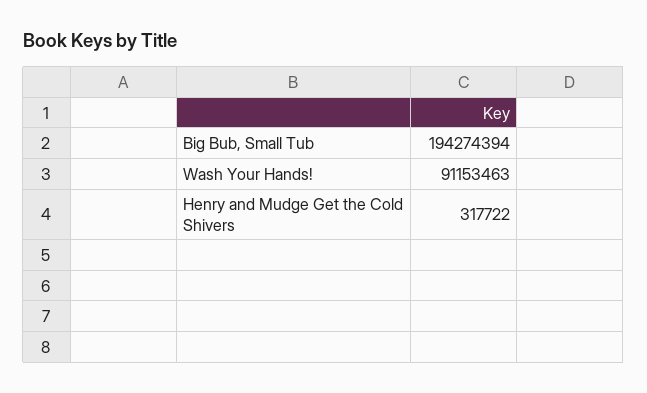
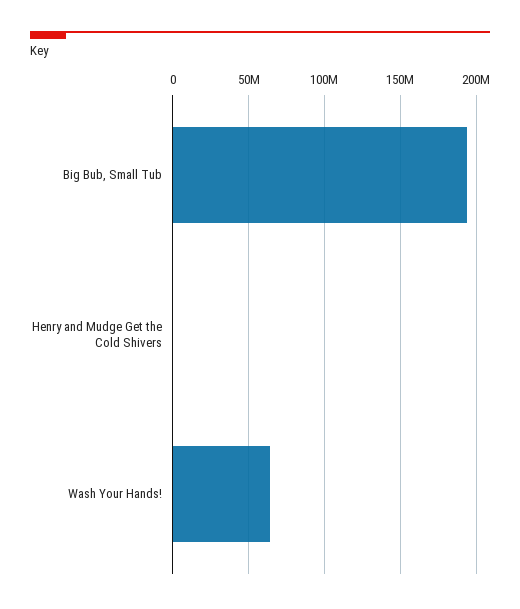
  {
    "Big Bub, Small Tub": 194274394,
-   "Wash Your Hands!": 91153463,
+   "Wash Your Hands!": 65000000,
    "Henry and Mudge Get the Cold Shivers": 317722
  }

